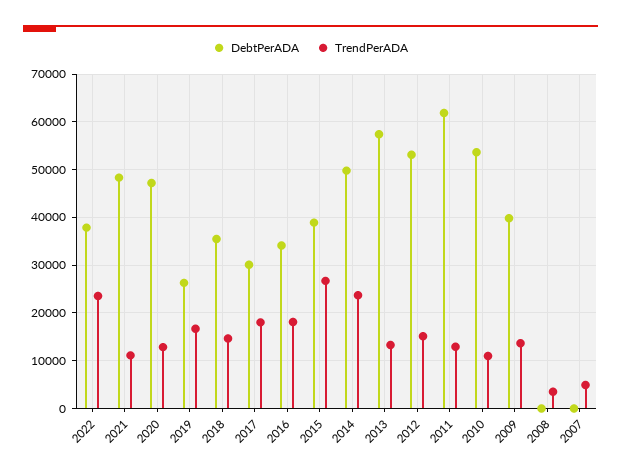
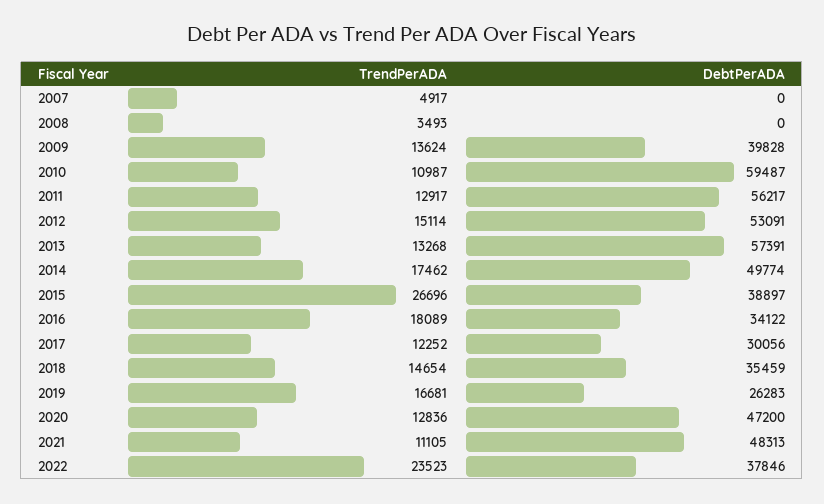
  {
    "DebtPerADA": {
      "2022": 37846,
      "2021": 48313,
      "2020": 47200,
      "2019": 26283,
      "2018": 35459,
      "2017": 30056,
      "2016": 34122,
      "2015": 38897,
      "2014": 49774,
      "2013": 57391,
      "2012": 53091,
-     "2011": 62000,
+     "2011": 56217,
-     "2010": 54000,
+     "2010": 59487,
      "2009": 39828,
      "2008": 0,
      "2007": 0
    },
    "TrendPerADA": {
      "2022": 23523,
      "2021": 11105,
      "2020": 12836,
      "2019": 16681,
      "2018": 14654,
-     "2017": 18000,
+     "2017": 12252,
      "2016": 18089,
      "2015": 26696,
-     "2014": 24000,
+     "2014": 17462,
      "2013": 13268,
      "2012": 15114,
      "2011": 12917,
      "2010": 10987,
      "2009": 13624,
      "2008": 3493,
      "2007": 4917
    }
  }

